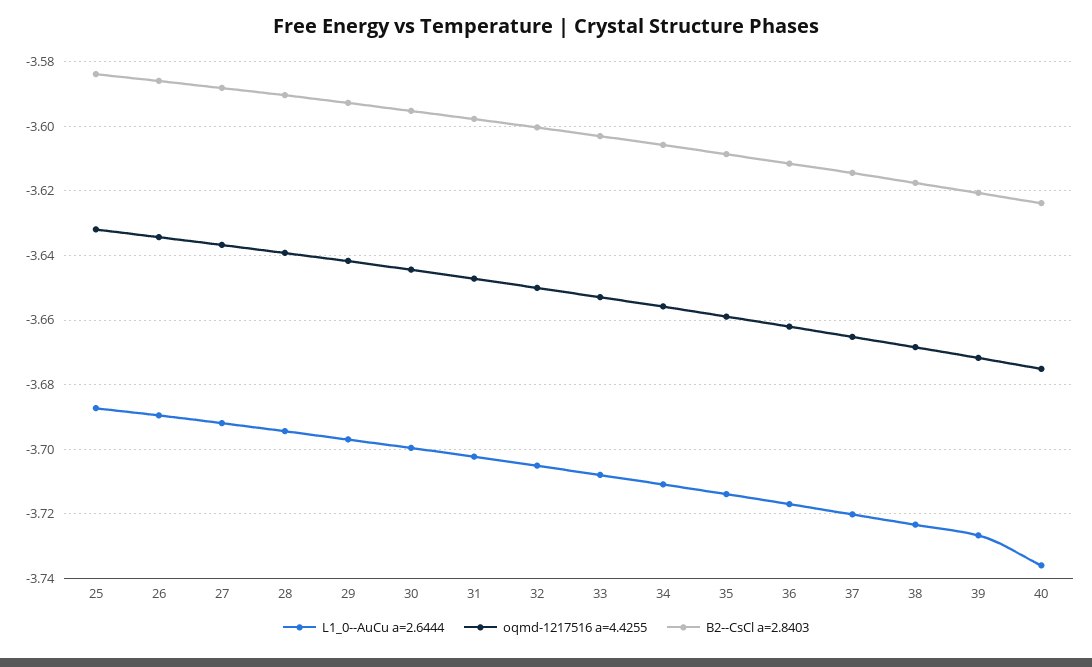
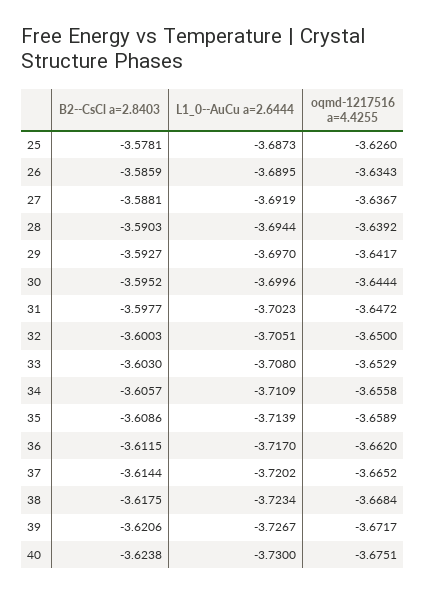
  {
    "L1_0--AuCu a=2.6444": {
      "25": -3.6873,
      "26": -3.6895,
      "27": -3.6919,
      "28": -3.6944,
      "29": -3.697,
      "30": -3.6996,
      "31": -3.7023,
      "32": -3.7051,
      "33": -3.708,
      "34": -3.7109,
      "35": -3.7139,
      "36": -3.717,
      "37": -3.7202,
      "38": -3.7234,
      "39": -3.7267,
-     "40": -3.736
+     "40": -3.73
    },
    "oqmd-1217516 a=4.4255": {
-     "25": -3.632,
+     "25": -3.626,
      "26": -3.6343,
      "27": -3.6367,
      "28": -3.6392,
      "29": -3.6417,
      "30": -3.6444,
      "31": -3.6472,
      "32": -3.65,
      "33": -3.6529,
      "34": -3.6558,
      "35": -3.6589,
      "36": -3.662,
      "37": -3.6652,
      "38": -3.6684,
      "39": -3.6717,
      "40": -3.6751
    },
    "B2--CsCl a=2.8403": {
-     "25": -3.584,
+     "25": -3.5781,
      "26": -3.5859,
      "27": -3.5881,
      "28": -3.5903,
      "29": -3.5927,
      "30": -3.5952,
      "31": -3.5977,
      "32": -3.6003,
      "33": -3.603,
      "34": -3.6057,
      "35": -3.6086,
      "36": -3.6115,
      "37": -3.6144,
      "38": -3.6175,
      "39": -3.6206,
      "40": -3.6238
    }
  }

